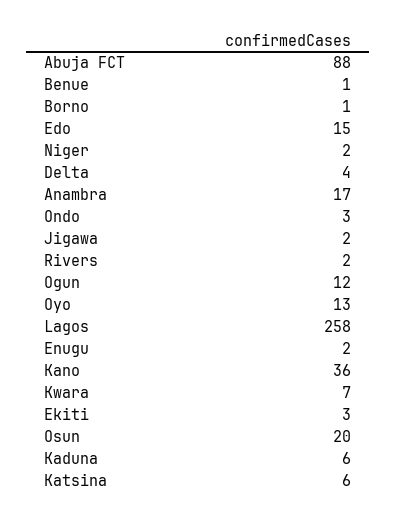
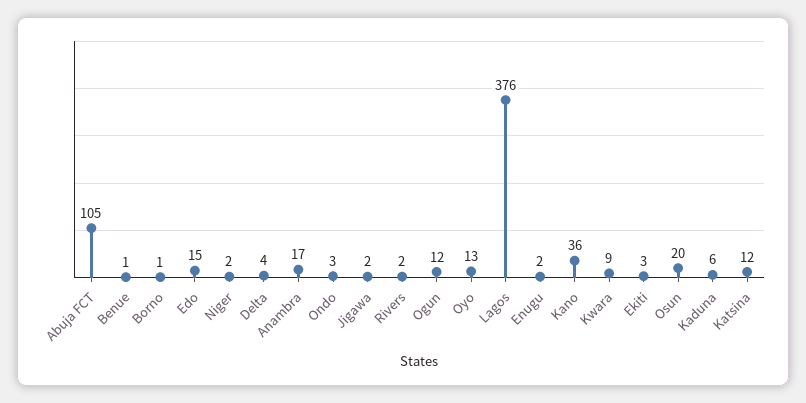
  {
-   "Abuja FCT": 88,
+   "Abuja FCT": 105,
    "Benue": 1,
    "Borno": 1,
    "Edo": 15,
    "Niger": 2,
    "Delta": 4,
    "Anambra": 17,
    "Ondo": 3,
    "Jigawa": 2,
    "Rivers": 2,
    "Ogun": 12,
    "Oyo": 13,
-   "Lagos": 258,
+   "Lagos": 376,
    "Enugu": 2,
    "Kano": 36,
-   "Kwara": 7,
+   "Kwara": 9,
    "Ekiti": 3,
    "Osun": 20,
    "Kaduna": 6,
-   "Katsina": 6
+   "Katsina": 12
  }

